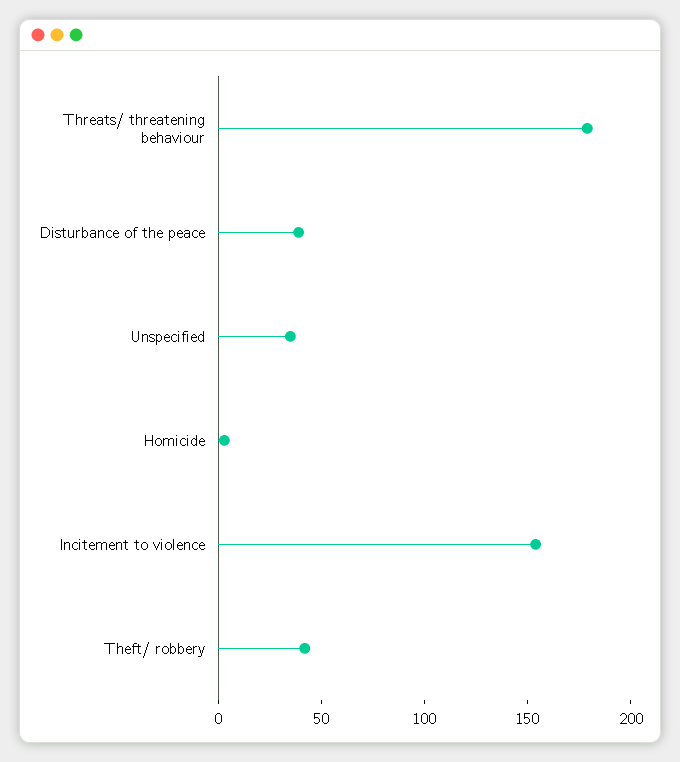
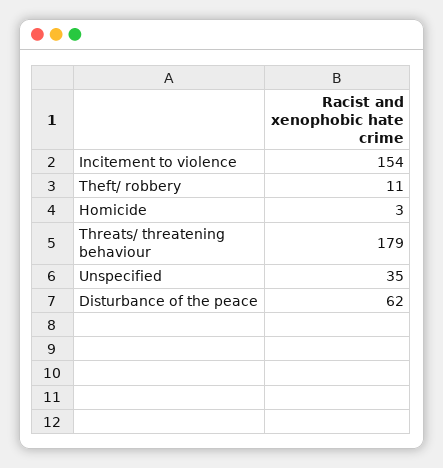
  {
    "Threats/ threatening behaviour": 179,
-   "Disturbance of the peace": 40,
+   "Disturbance of the peace": 62,
    "Unspecified": 35,
    "Homicide": 3,
    "Incitement to violence": 154,
-   "Theft/ robbery": 40
+   "Theft/ robbery": 11
  }

